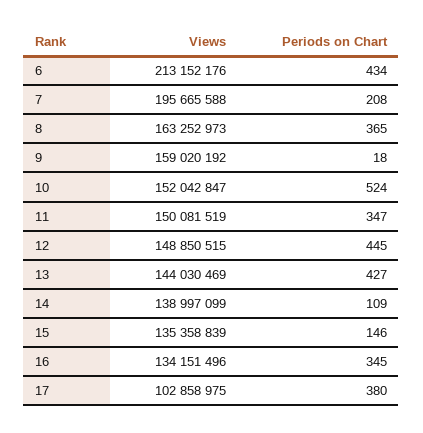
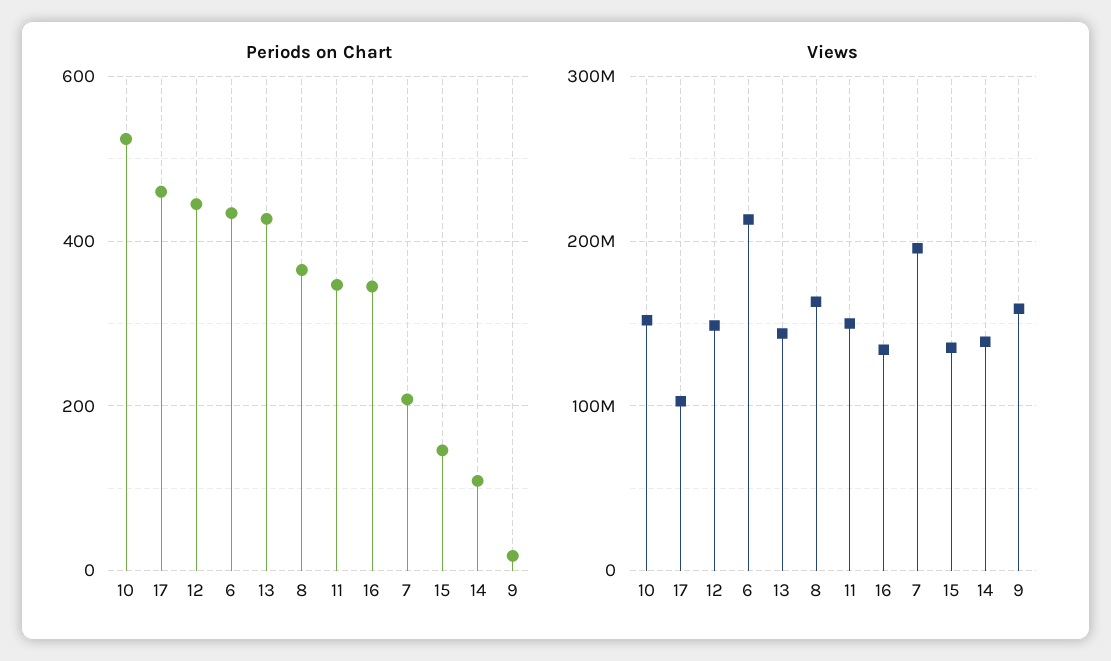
  {
    "Views": {
      "6": 213152176,
      "7": 195665588,
      "8": 163252973,
      "9": 159020192,
      "10": 152042847,
      "11": 150081519,
      "12": 148850515,
      "13": 144030469,
      "14": 138997099,
      "15": 135358839,
      "16": 134151496,
      "17": 102858975
    },
    "Periods on Chart": {
      "6": 434,
      "7": 208,
      "8": 365,
      "9": 18,
      "10": 524,
      "11": 347,
      "12": 445,
      "13": 427,
      "14": 109,
      "15": 146,
      "16": 345,
-     "17": 380
+     "17": 460
    }
  }

